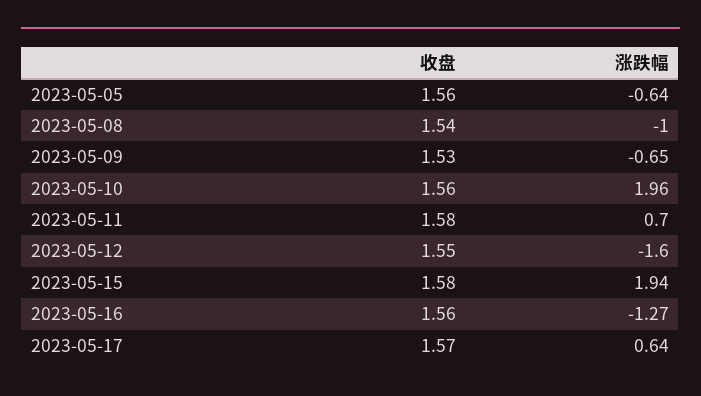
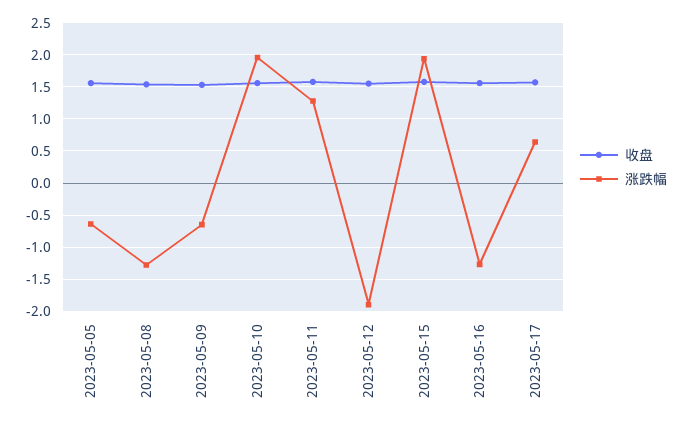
  {
    "收盘": {
      "2023-05-05": 1.56,
      "2023-05-08": 1.54,
      "2023-05-09": 1.53,
      "2023-05-10": 1.56,
      "2023-05-11": 1.58,
      "2023-05-12": 1.55,
      "2023-05-15": 1.58,
      "2023-05-16": 1.56,
      "2023-05-17": 1.57
    },
    "涨跌幅": {
      "2023-05-05": -0.64,
-     "2023-05-08": -1,
+     "2023-05-08": -1.3,
      "2023-05-09": -0.65,
      "2023-05-10": 1.96,
-     "2023-05-11": 0.7,
+     "2023-05-11": 1.3,
-     "2023-05-12": -1.6,
+     "2023-05-12": -1.9,
      "2023-05-15": 1.94,
      "2023-05-16": -1.27,
      "2023-05-17": 0.64
    }
  }

